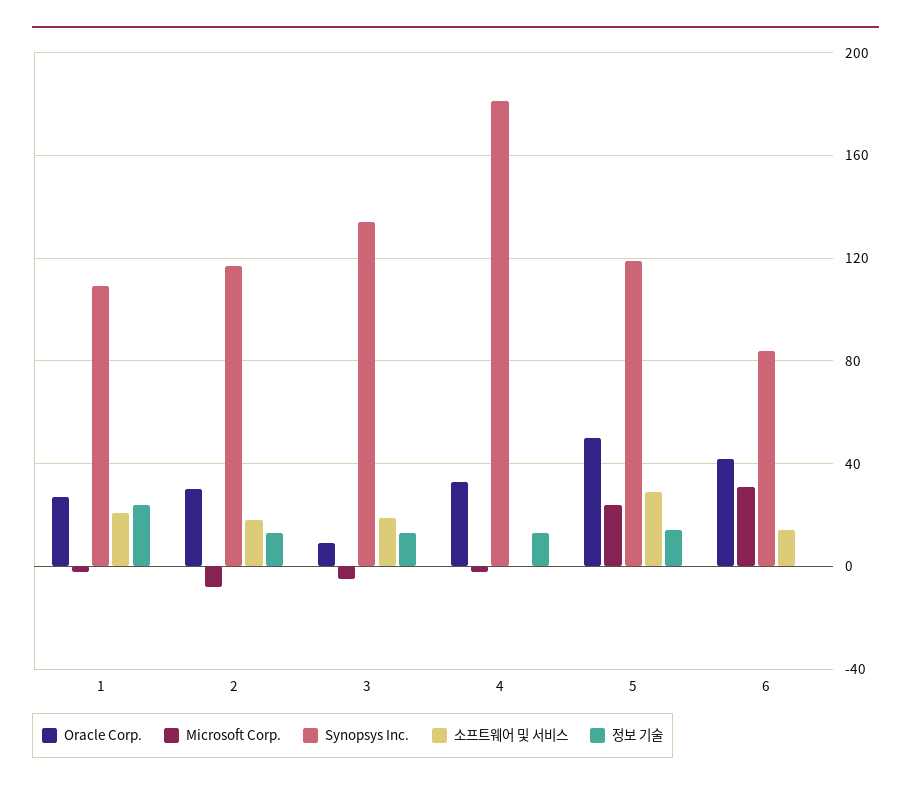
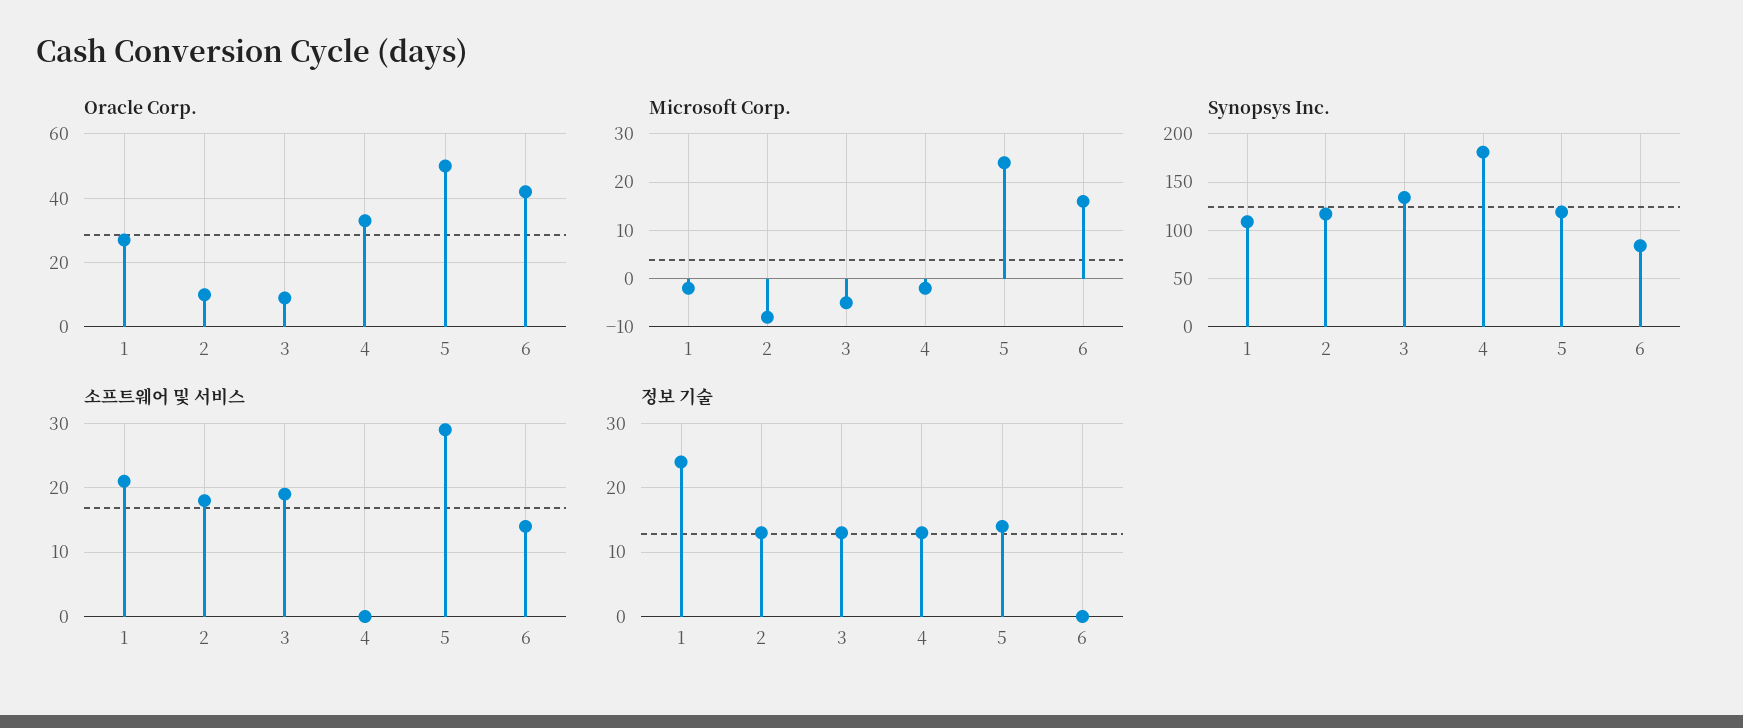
  {
    "Oracle Corp.": {
      "1": 25,
-     "2": 30,
+     "2": 10,
      "3": 10,
      "4": 35,
      "5": 50,
      "6": 40
    },
    "Microsoft Corp.": {
      "1": 0,
      "2": -10,
      "3": -5,
      "4": 0,
      "5": 25,
-     "6": 30
+     "6": 15
    },
    "Synopsys Inc.": {
      "1": 110,
      "2": 115,
      "3": 135,
      "4": 180,
      "5": 120,
      "6": 85
    },
    "소프트웨어 및 서비스": {
      "1": 21,
      "2": 18,
      "3": 19,
      "4": 0,
      "5": 29,
      "6": 14
    },
    "정보 기술": {
      "1": 24,
      "2": 13,
      "3": 13,
      "4": 13,
      "5": 14,
      "6": 0
    }
  }

